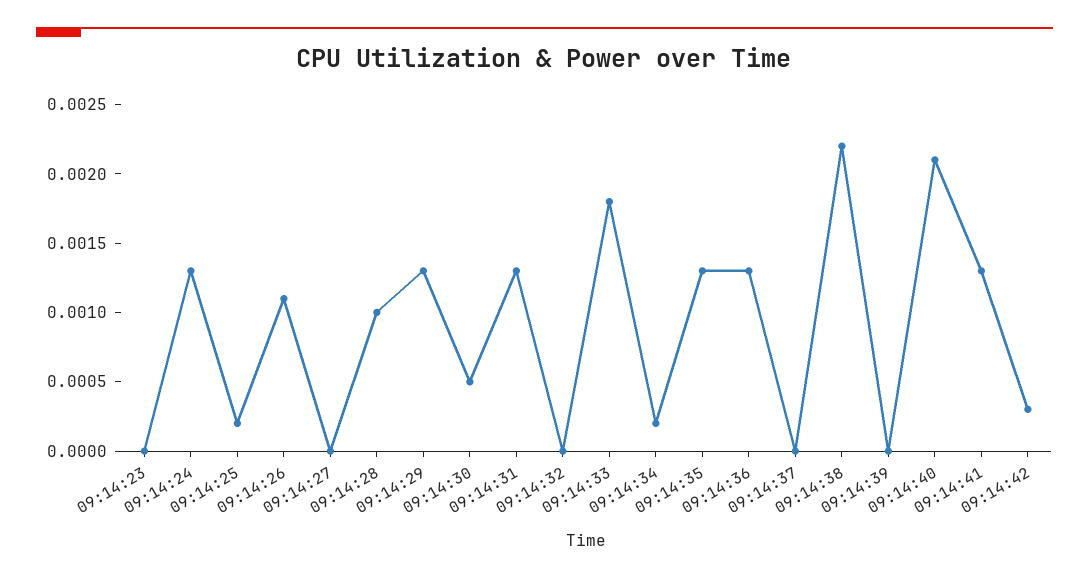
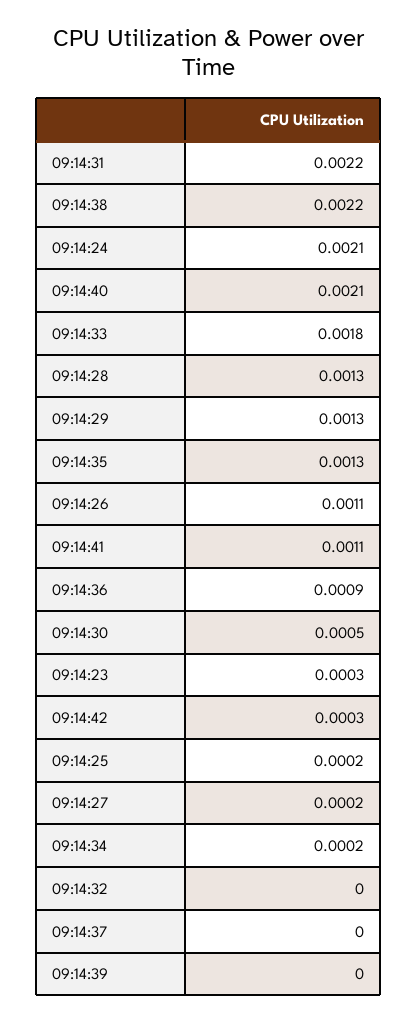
  {
-   "09:14:23": 0,
+   "09:14:23": 0.0003,
-   "09:14:24": 0.0013,
+   "09:14:24": 0.0021,
    "09:14:25": 0.0002,
    "09:14:26": 0.0011,
-   "09:14:27": 0,
+   "09:14:27": 0.0002,
-   "09:14:28": 0.001,
+   "09:14:28": 0.0013,
    "09:14:29": 0.0013,
    "09:14:30": 0.0005,
-   "09:14:31": 0.0013,
+   "09:14:31": 0.0022,
    "09:14:32": 0,
    "09:14:33": 0.0018,
    "09:14:34": 0.0002,
    "09:14:35": 0.0013,
-   "09:14:36": 0.0013,
+   "09:14:36": 0.0009,
    "09:14:37": 0,
    "09:14:38": 0.0022,
    "09:14:39": 0,
    "09:14:40": 0.0021,
-   "09:14:41": 0.0013,
+   "09:14:41": 0.0011,
    "09:14:42": 0.0003
  }

